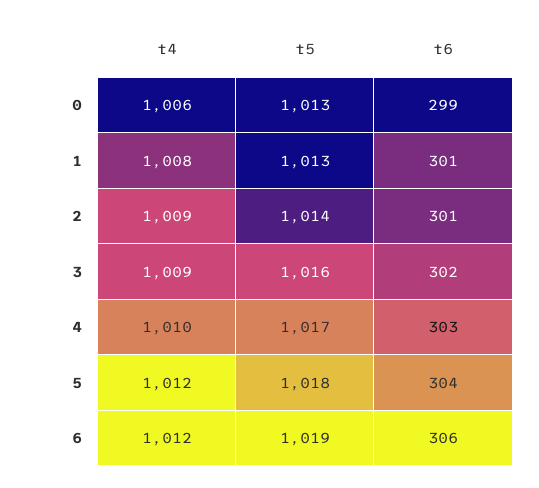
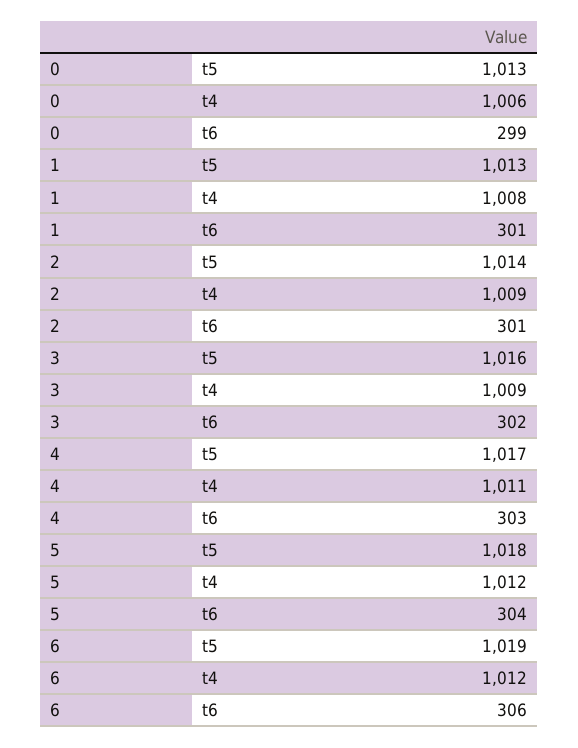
  {
    "t4": {
      "0": 1006,
      "1": 1008,
      "2": 1009,
      "3": 1009,
-     "4": 1010,
+     "4": 1011,
      "5": 1012,
      "6": 1012
    },
    "t5": {
      "0": 1013,
      "1": 1013,
      "2": 1014,
      "3": 1016,
      "4": 1017,
      "5": 1018,
      "6": 1019
    },
    "t6": {
      "0": 299,
      "1": 301,
      "2": 301,
      "3": 302,
      "4": 303,
      "5": 304,
      "6": 306
    }
  }

